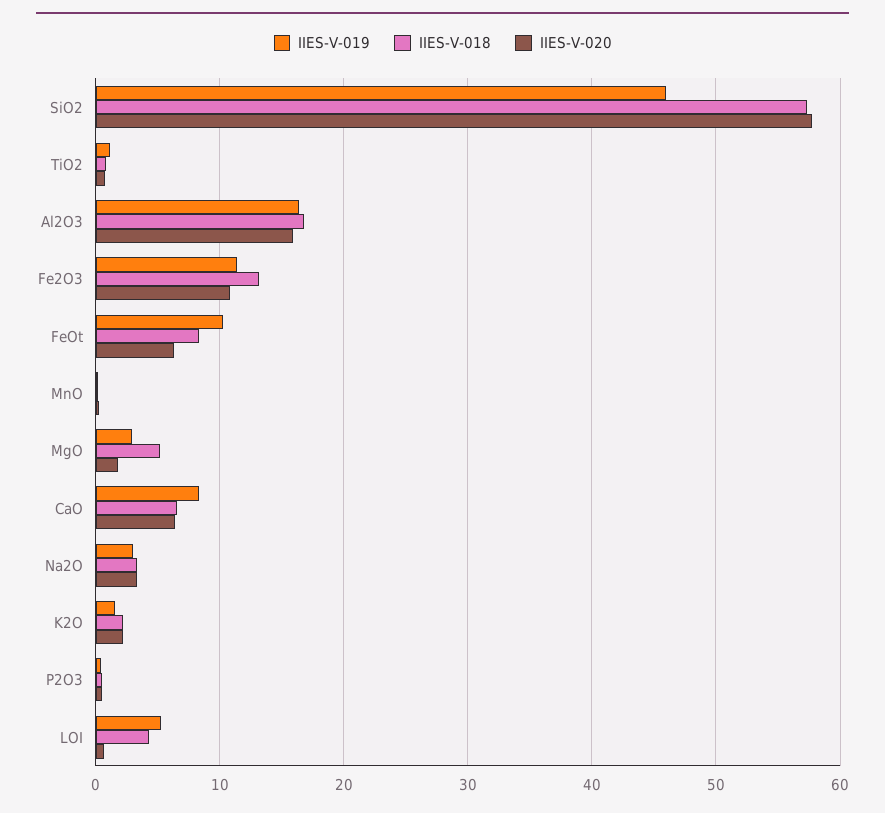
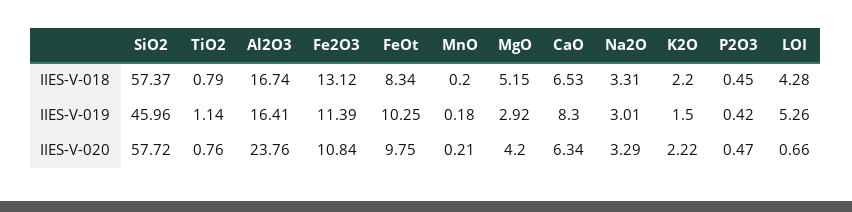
  {
    "IIES-V-019": {
      "SiO2": 45.96,
      "TiO2": 1.14,
      "Al2O3": 16.41,
      "Fe2O3": 11.39,
      "FeOt": 10.25,
      "MnO": 0.18,
      "MgO": 2.92,
      "CaO": 8.3,
      "Na2O": 3.01,
      "K2O": 1.5,
      "P2O3": 0.42,
      "LOI": 5.26
    },
    "IIES-V-018": {
      "SiO2": 57.37,
      "TiO2": 0.79,
      "Al2O3": 16.74,
      "Fe2O3": 13.12,
      "FeOt": 8.34,
      "MnO": 0.2,
      "MgO": 5.15,
      "CaO": 6.53,
      "Na2O": 3.31,
      "K2O": 2.2,
      "P2O3": 0.45,
      "LOI": 4.28
    },
    "IIES-V-020": {
      "SiO2": 57.72,
      "TiO2": 0.76,
-     "Al2O3": 16,
+     "Al2O3": 23.76,
      "Fe2O3": 10.84,
-     "FeOt": 6,
+     "FeOt": 9.75,
      "MnO": 0.21,
-     "MgO": 2,
+     "MgO": 4.2,
      "CaO": 6.34,
      "Na2O": 3.29,
      "K2O": 2.22,
      "P2O3": 0.47,
      "LOI": 0.66
    }
  }

